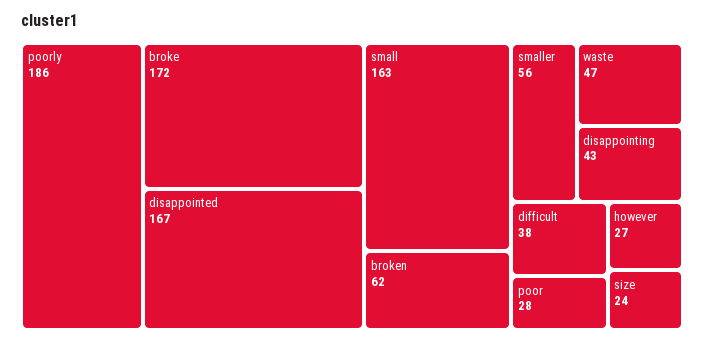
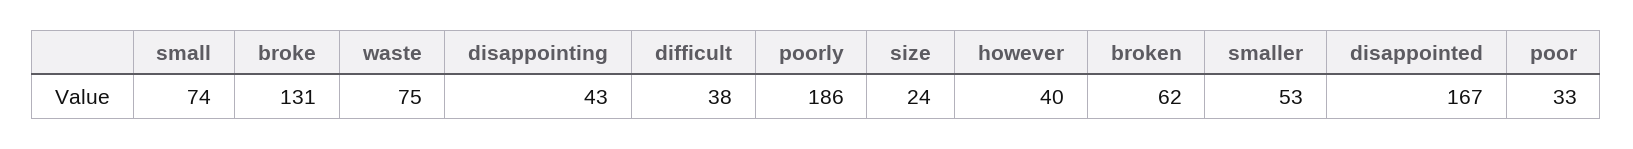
  {
    "poorly": 186,
-   "broke": 172,
+   "broke": 131,
    "disappointed": 167,
-   "small": 163,
+   "small": 74,
    "broken": 62,
-   "smaller": 56,
+   "smaller": 53,
-   "waste": 47,
+   "waste": 75,
    "disappointing": 43,
    "difficult": 38,
-   "poor": 28,
+   "poor": 33,
-   "however": 27,
+   "however": 40,
    "size": 24
  }

